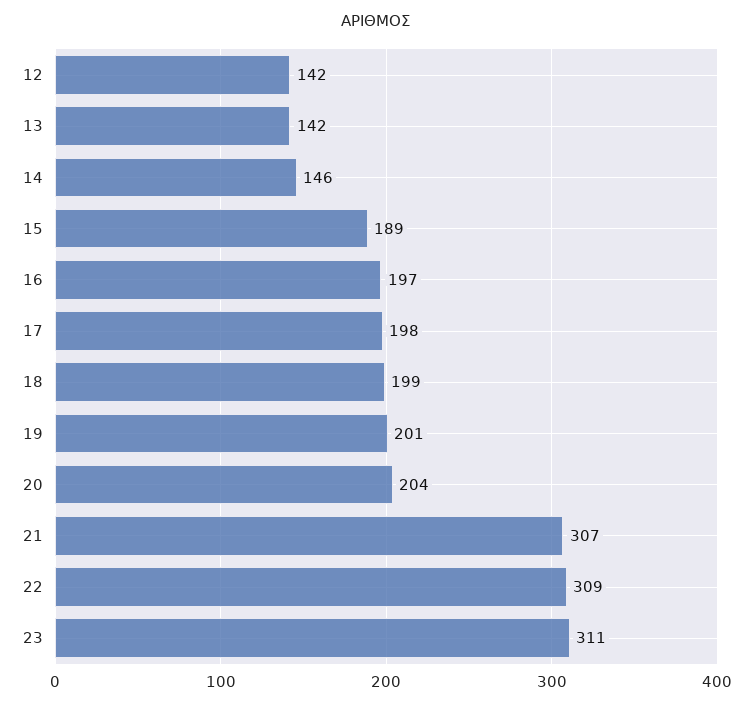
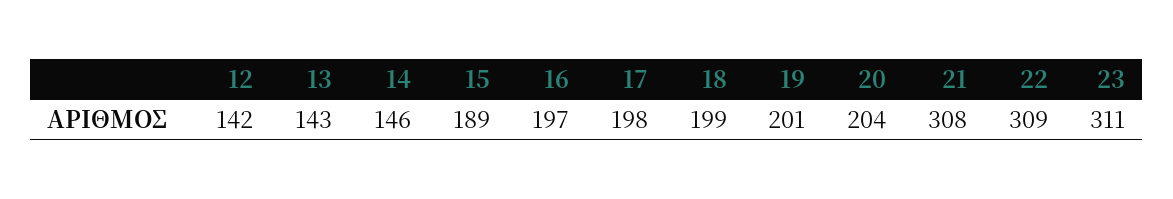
  {
    "12": 142,
-   "13": 142,
+   "13": 143,
    "14": 146,
    "15": 189,
    "16": 197,
    "17": 198,
    "18": 199,
    "19": 201,
    "20": 204,
-   "21": 307,
+   "21": 308,
    "22": 309,
    "23": 311
  }

